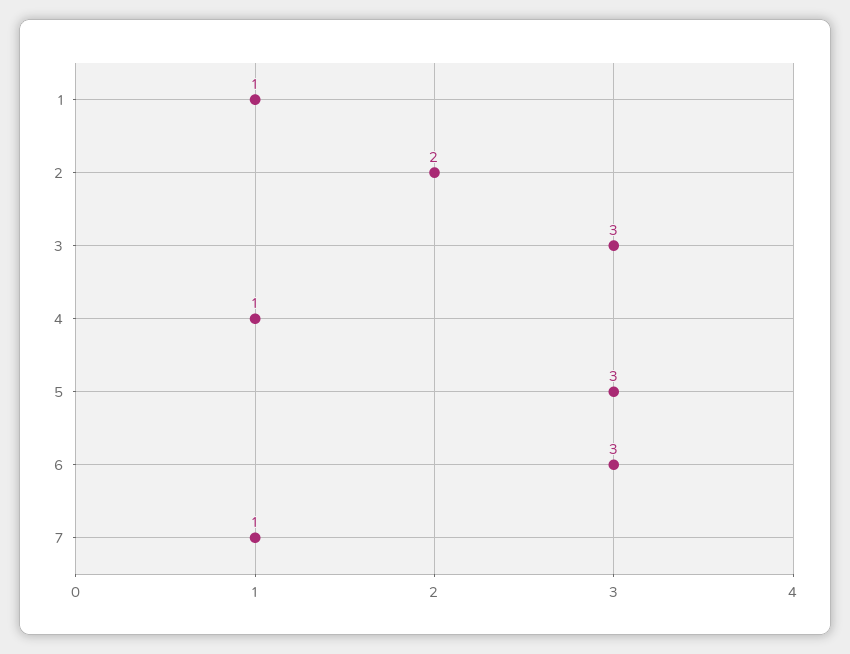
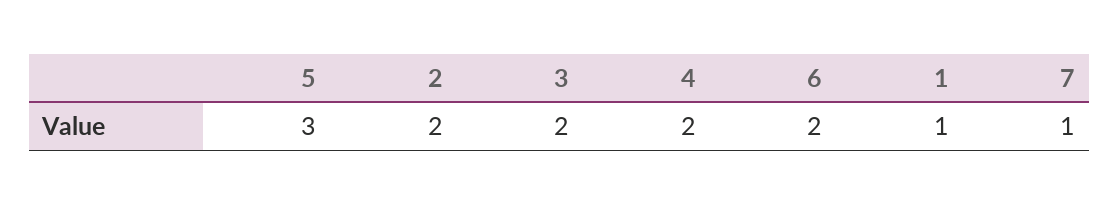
  {
    "1": 1,
    "2": 2,
-   "3": 3,
+   "3": 2,
-   "4": 1,
+   "4": 2,
    "5": 3,
-   "6": 3,
+   "6": 2,
    "7": 1
  }

